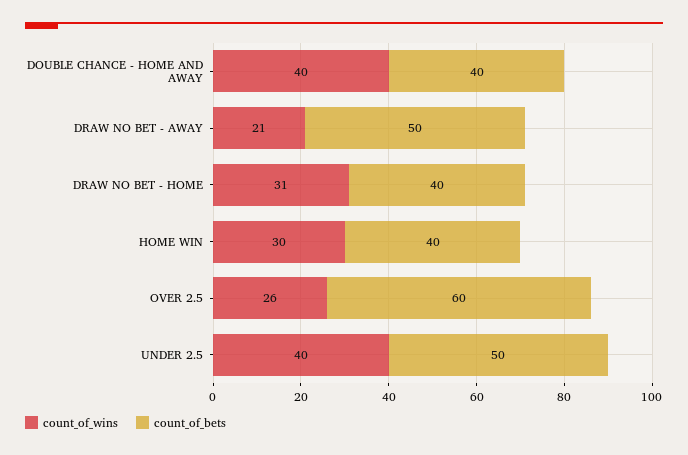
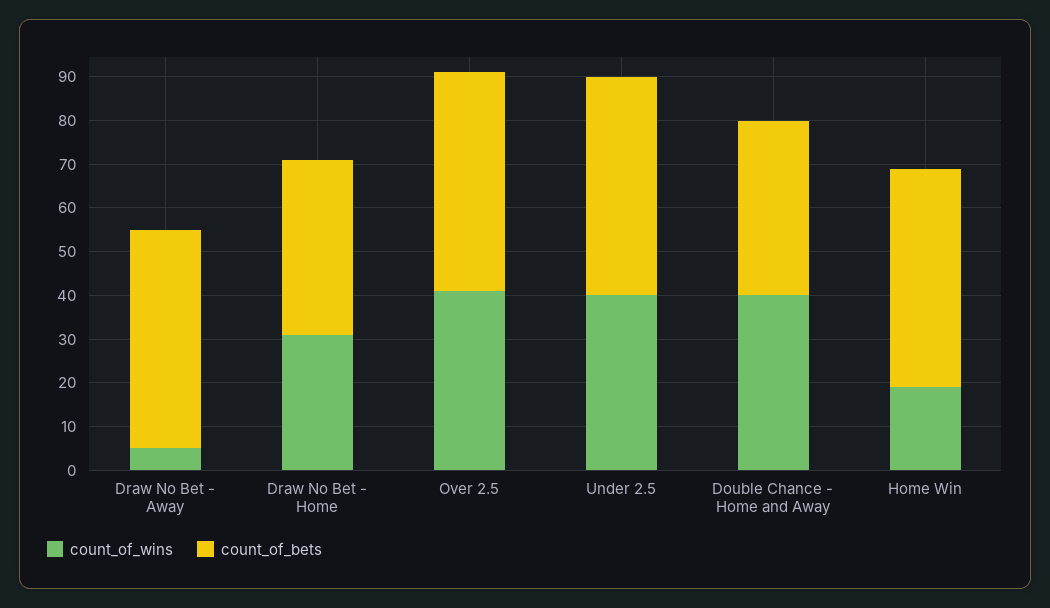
  {
    "count_of_wins": {
      "DOUBLE CHANCE - HOME AND AWAY": 40,
-     "DRAW NO BET - AWAY": 21,
+     "DRAW NO BET - AWAY": 5,
      "DRAW NO BET - HOME": 31,
-     "HOME WIN": 30,
+     "HOME WIN": 20,
-     "OVER 2.5": 26,
+     "OVER 2.5": 40,
      "UNDER 2.5": 40
    },
    "count_of_bets": {
      "DOUBLE CHANCE - HOME AND AWAY": 40,
      "DRAW NO BET - AWAY": 50,
      "DRAW NO BET - HOME": 40,
-     "HOME WIN": 40,
+     "HOME WIN": 50,
-     "OVER 2.5": 60,
+     "OVER 2.5": 50,
      "UNDER 2.5": 50
    }
  }

